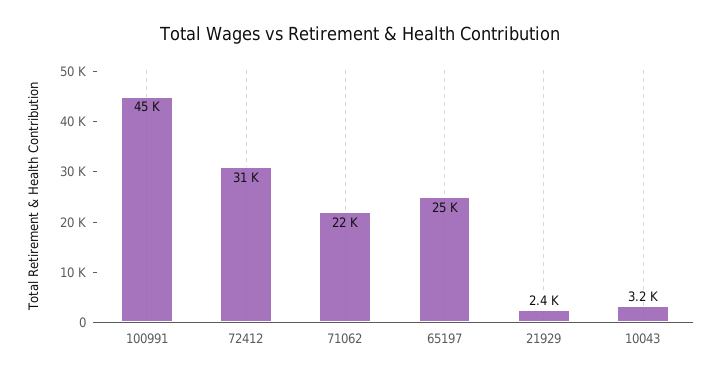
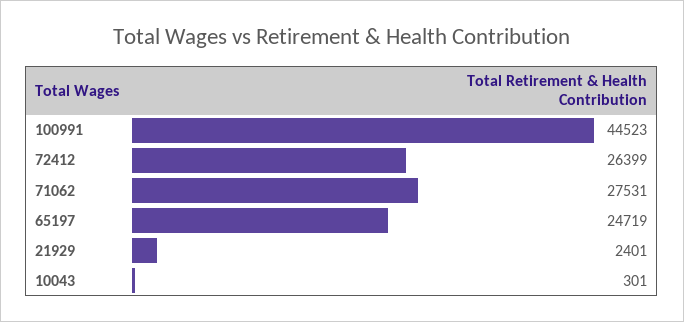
  {
    "100991": 44523,
-   "72412": 31000,
+   "72412": 26399,
-   "71062": 22000,
+   "71062": 27531,
    "65197": 24719,
    "21929": 2401,
-   "10043": 3200
+   "10043": 301
  }

